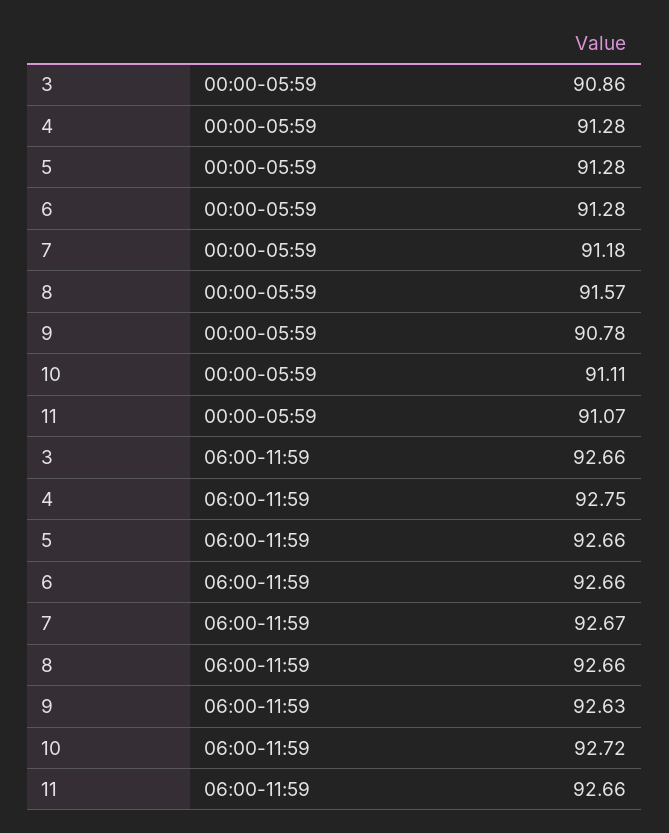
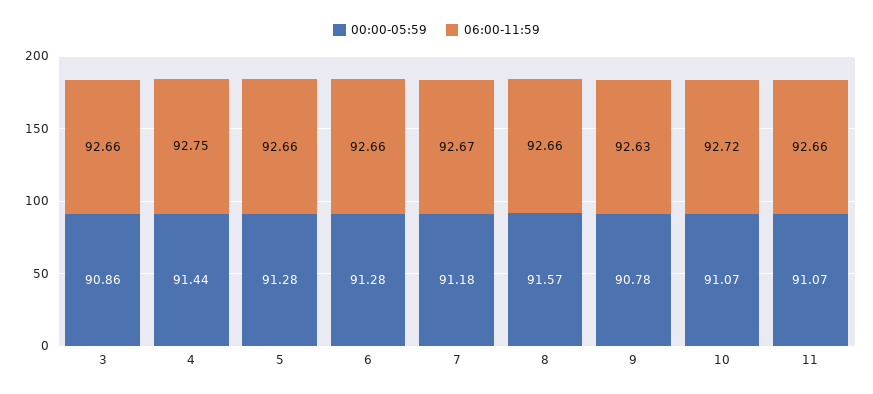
  {
    "00:00-05:59": {
      "3": 90.86,
-     "4": 91.28,
+     "4": 91.44,
      "5": 91.28,
      "6": 91.28,
      "7": 91.18,
      "8": 91.57,
      "9": 90.78,
-     "10": 91.11,
+     "10": 91.07,
      "11": 91.07
    },
    "06:00-11:59": {
      "3": 92.66,
      "4": 92.75,
      "5": 92.66,
      "6": 92.66,
      "7": 92.67,
      "8": 92.66,
      "9": 92.63,
      "10": 92.72,
      "11": 92.66
    }
  }

